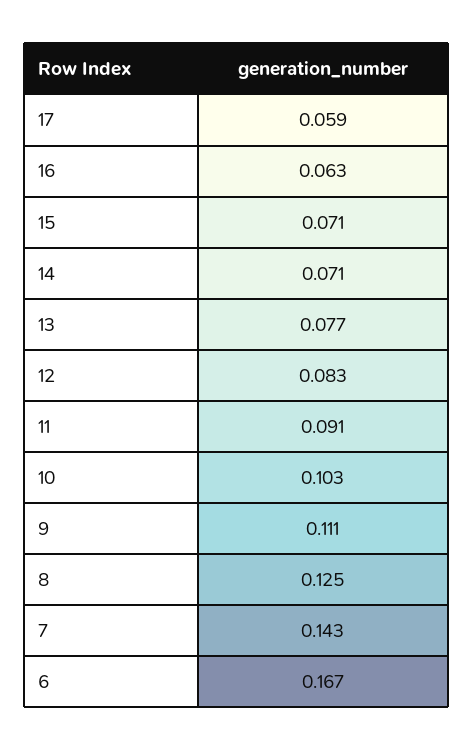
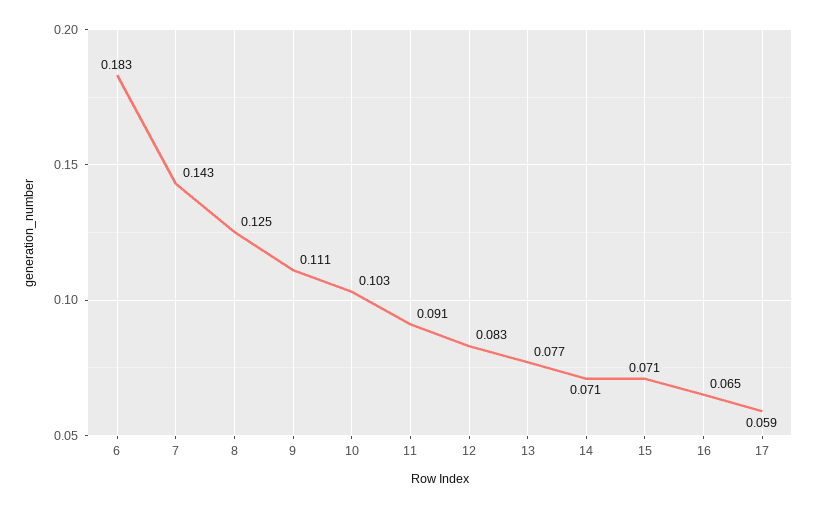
  {
    "17": 0.059,
-   "16": 0.063,
+   "16": 0.065,
    "15": 0.071,
    "14": 0.071,
    "13": 0.077,
    "12": 0.083,
    "11": 0.091,
    "10": 0.103,
    "9": 0.111,
    "8": 0.125,
    "7": 0.143,
-   "6": 0.167
+   "6": 0.183
  }

